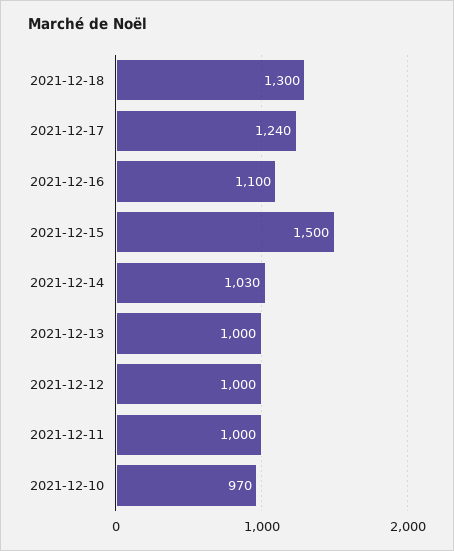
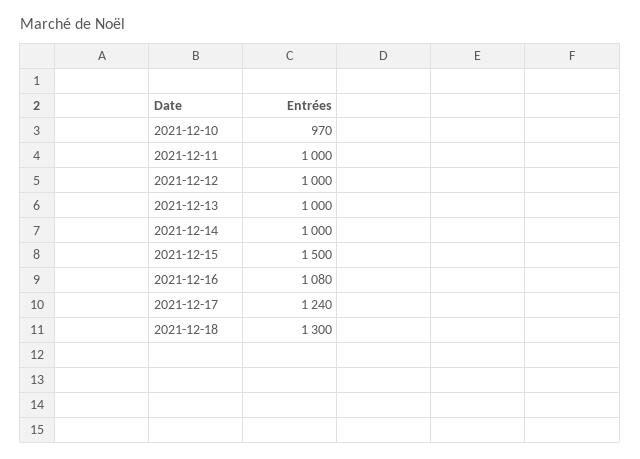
  {
    "2021-12-18": 1300,
    "2021-12-17": 1240,
-   "2021-12-16": 1100,
+   "2021-12-16": 1080,
    "2021-12-15": 1500,
-   "2021-12-14": 1030,
+   "2021-12-14": 1000,
    "2021-12-13": 1000,
    "2021-12-12": 1000,
    "2021-12-11": 1000,
    "2021-12-10": 970
  }

